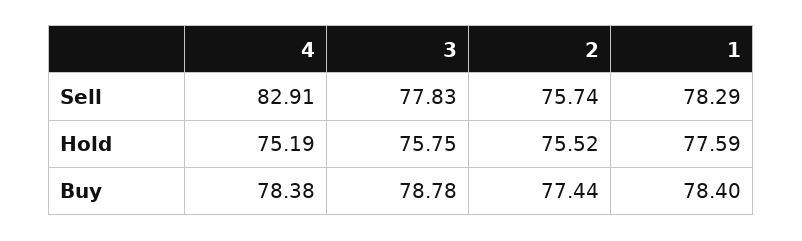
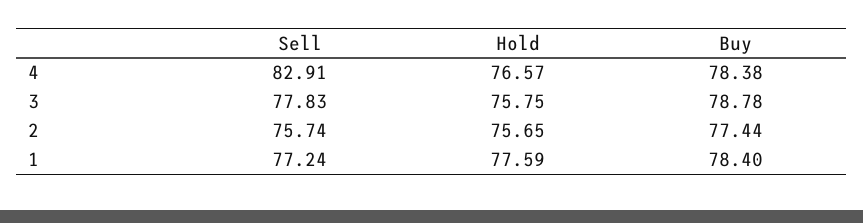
  {
    "4": {
      "Sell": 82.91,
-     "Hold": 75.19,
+     "Hold": 76.57,
      "Buy": 78.38
    },
    "3": {
      "Sell": 77.83,
      "Hold": 75.75,
      "Buy": 78.78
    },
    "2": {
      "Sell": 75.74,
-     "Hold": 75.52,
+     "Hold": 75.65,
      "Buy": 77.44
    },
    "1": {
-     "Sell": 78.29,
+     "Sell": 77.24,
      "Hold": 77.59,
      "Buy": 78.4
    }
  }

